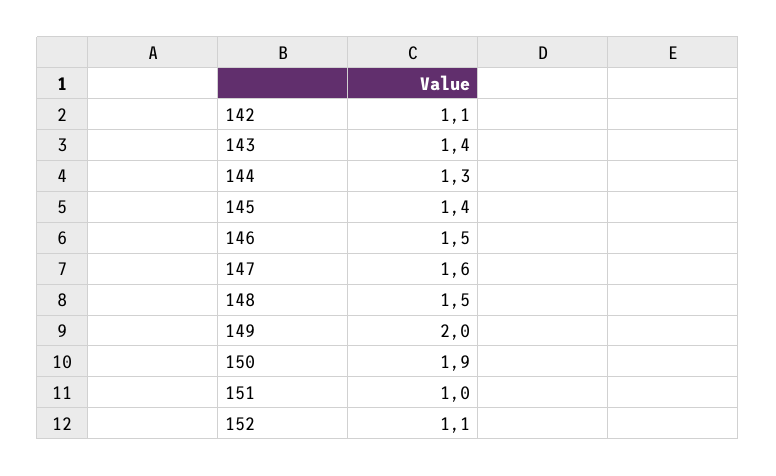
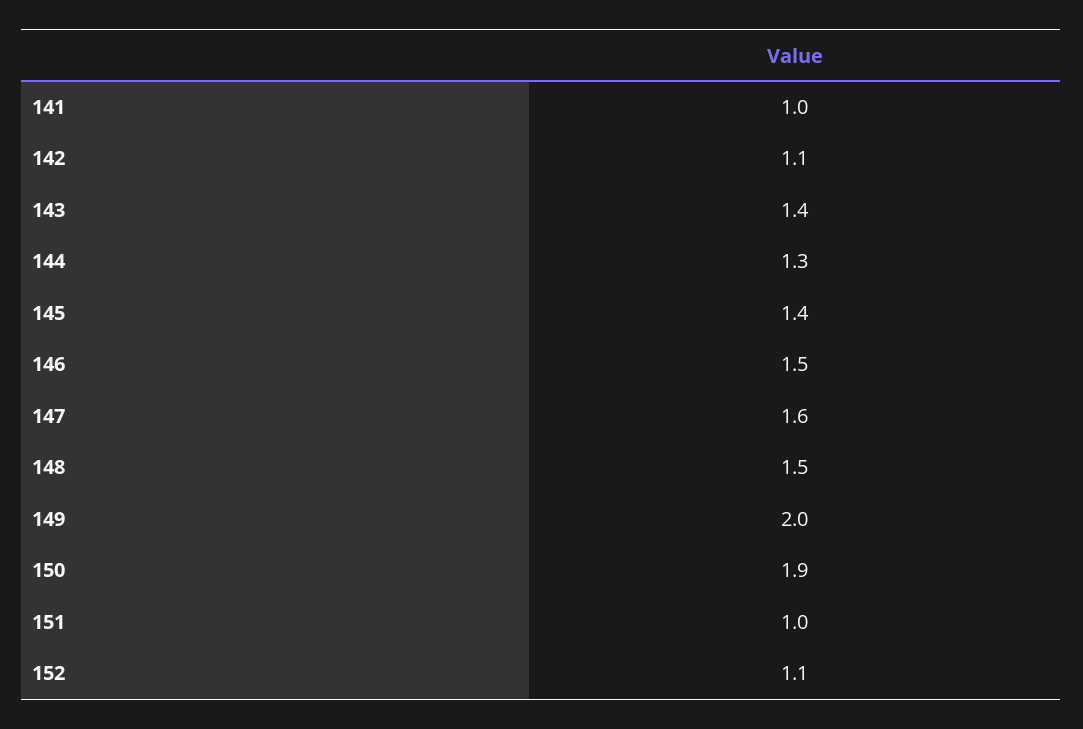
  {
    "142": 1.1,
    "143": 1.4,
    "144": 1.3,
    "145": 1.4,
    "146": 1.5,
    "147": 1.6,
    "148": 1.5,
    "149": 2,
    "150": 1.9,
    "151": 1,
-   "152": 1.1
+   "152": 1.1,
+   "141": 1
  }

